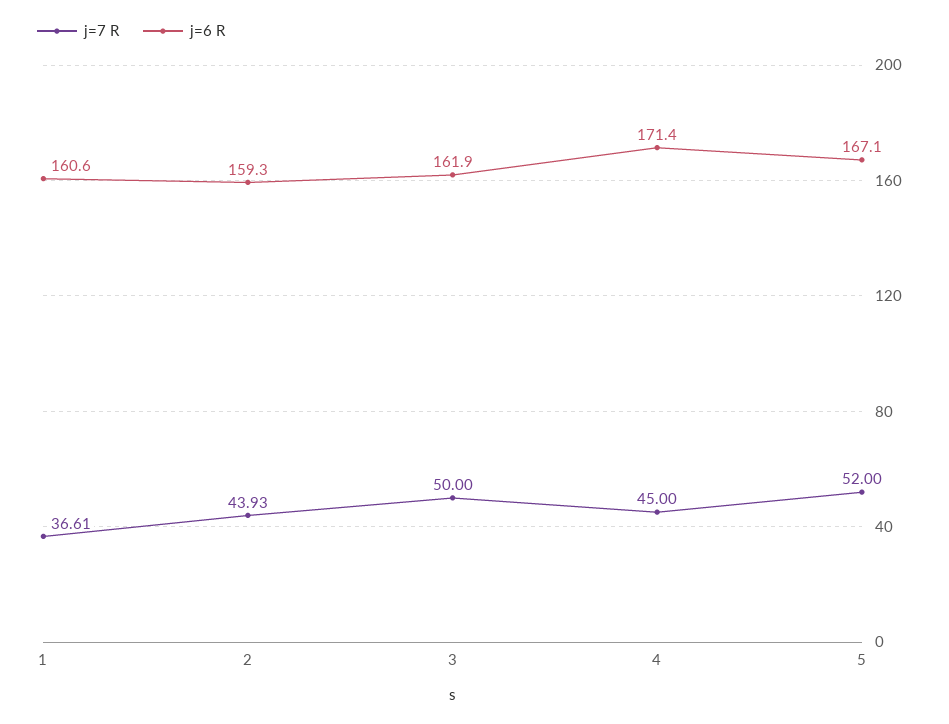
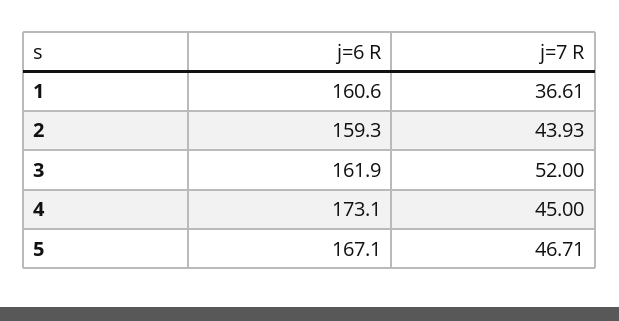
  {
    "j=7 R": {
      "1": 36.61,
      "2": 43.93,
-     "3": 50,
+     "3": 52,
      "4": 45,
-     "5": 52
+     "5": 46.71
    },
    "j=6 R": {
      "1": 160.6,
      "2": 159.3,
      "3": 161.9,
-     "4": 171.4,
+     "4": 173.1,
      "5": 167.1
    }
  }

